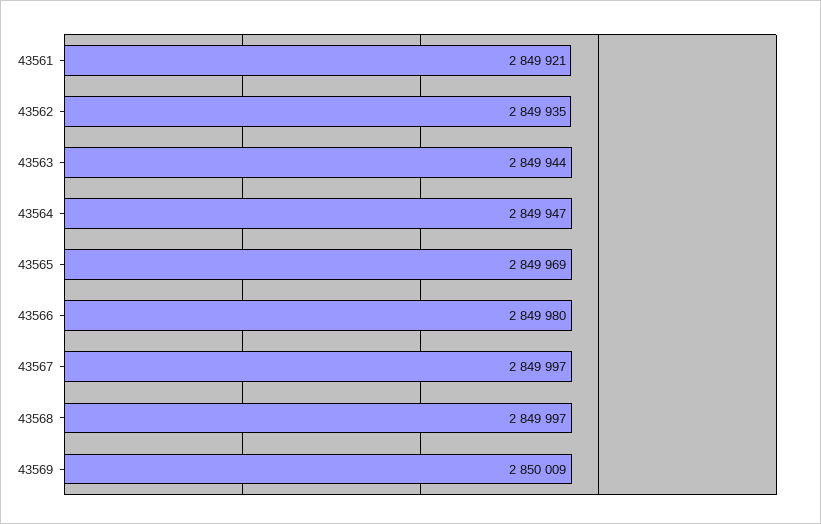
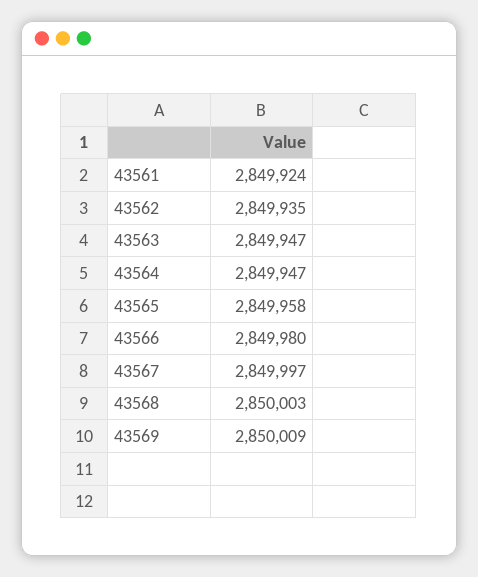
  {
-   "43561": 2849921,
+   "43561": 2849924,
    "43562": 2849935,
-   "43563": 2849944,
+   "43563": 2849947,
    "43564": 2849947,
-   "43565": 2849969,
+   "43565": 2849958,
    "43566": 2849980,
    "43567": 2849997,
-   "43568": 2849997,
+   "43568": 2850003,
    "43569": 2850009
  }

